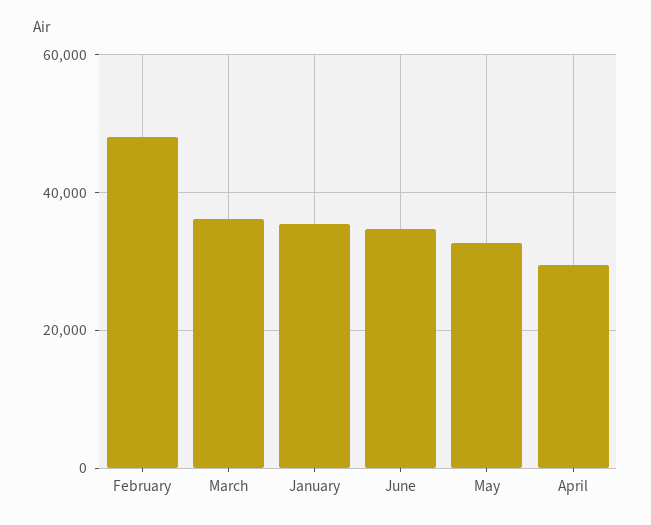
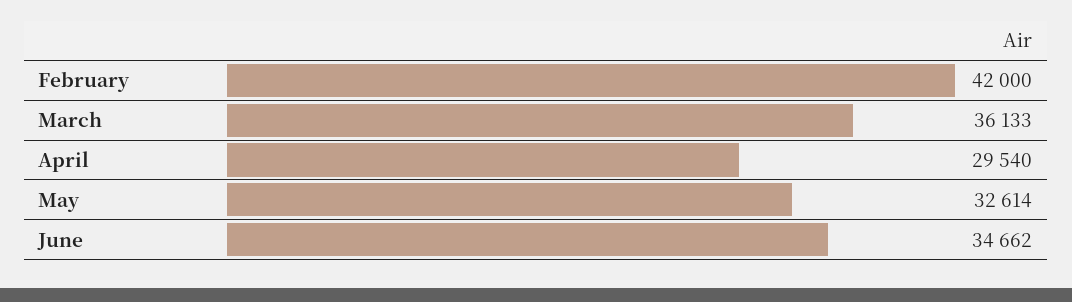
  {
-   "February": 48000,
+   "February": 42000,
    "March": 36133,
-   "January": 36000,
    "June": 34662,
    "May": 32614,
    "April": 29540
  }

